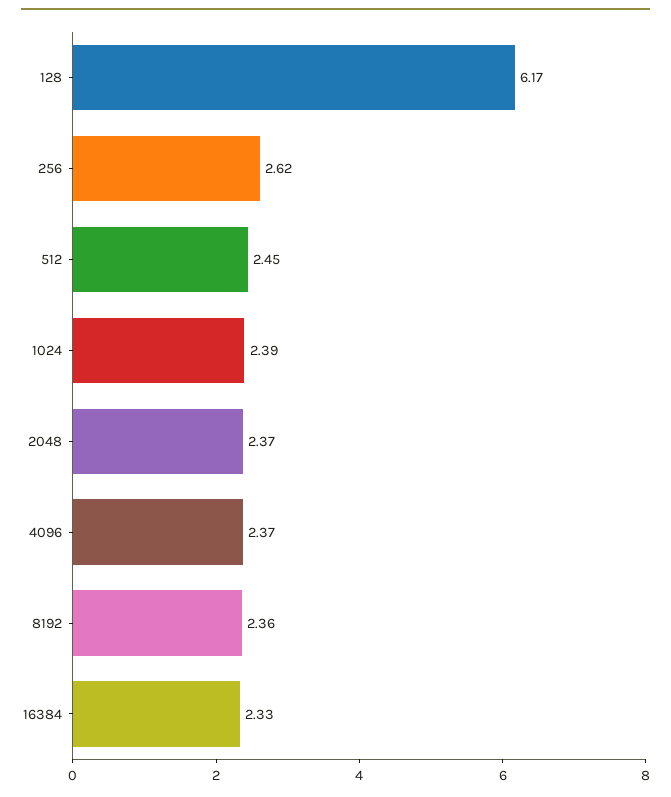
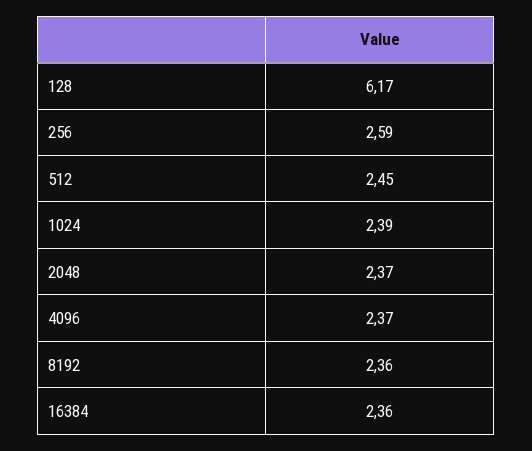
  {
    "128": 6.17,
-   "256": 2.62,
+   "256": 2.59,
    "512": 2.45,
    "1024": 2.39,
    "2048": 2.37,
    "4096": 2.37,
    "8192": 2.36,
-   "16384": 2.33
+   "16384": 2.36
  }

